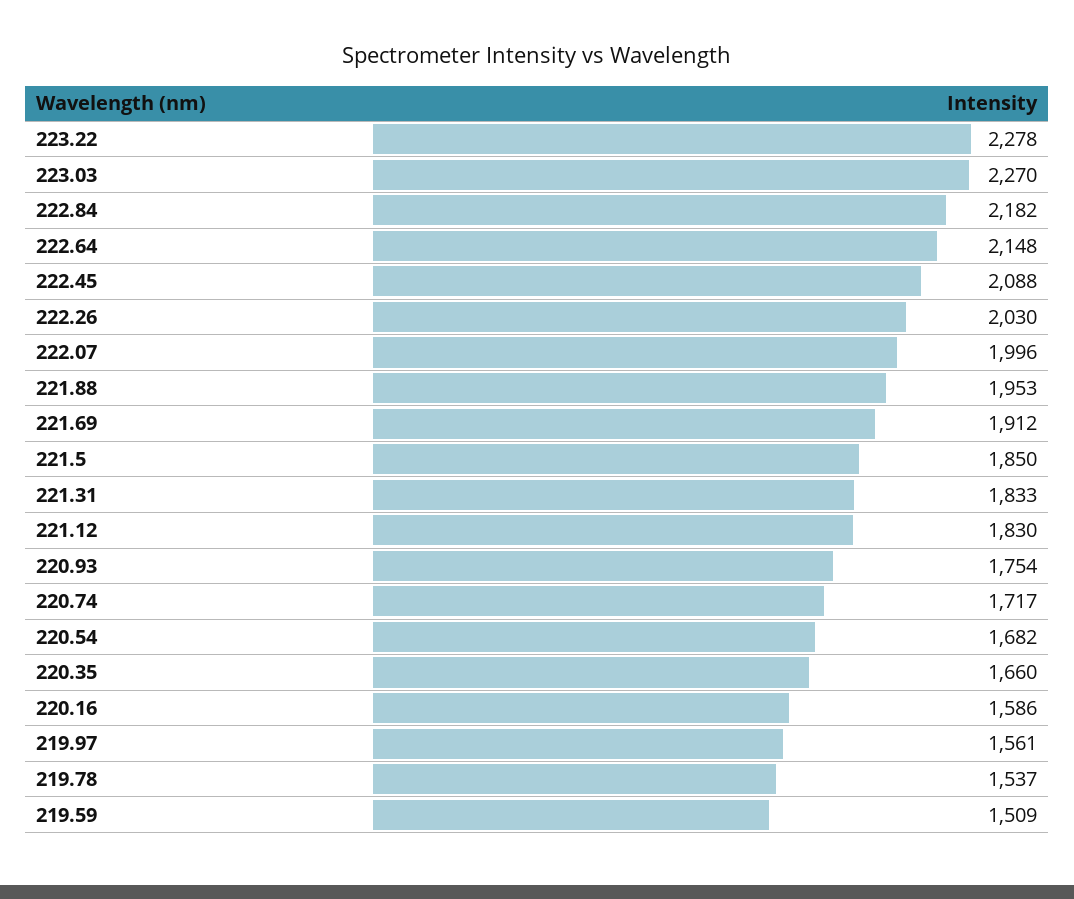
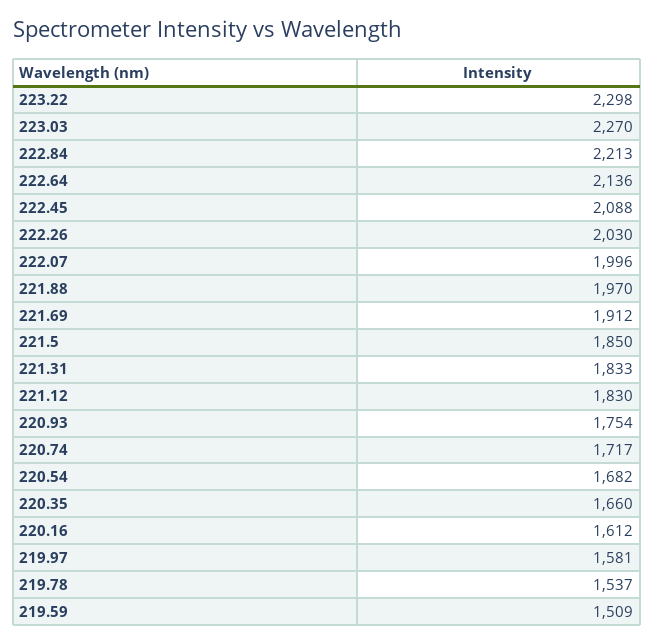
  {
-   "223.22": 2278,
+   "223.22": 2298,
    "223.03": 2270,
-   "222.84": 2182,
+   "222.84": 2213,
-   "222.64": 2148,
+   "222.64": 2136,
    "222.45": 2088,
    "222.26": 2030,
    "222.07": 1996,
-   "221.88": 1953,
+   "221.88": 1970,
    "221.69": 1912,
    "221.5": 1850,
    "221.31": 1833,
    "221.12": 1830,
    "220.93": 1754,
    "220.74": 1717,
    "220.54": 1682,
    "220.35": 1660,
-   "220.16": 1586,
+   "220.16": 1612,
-   "219.97": 1561,
+   "219.97": 1581,
    "219.78": 1537,
    "219.59": 1509
  }

